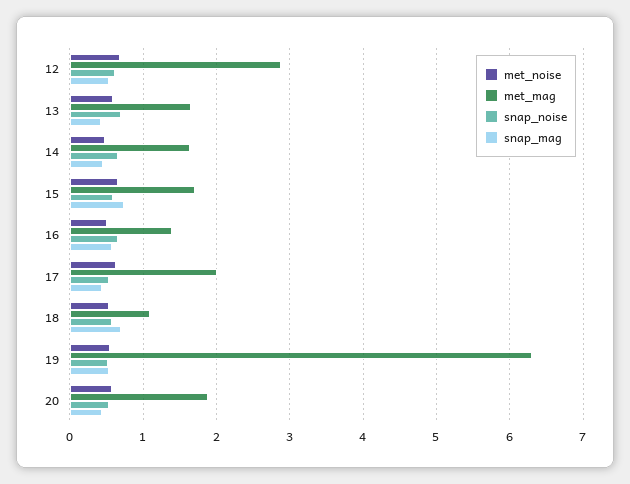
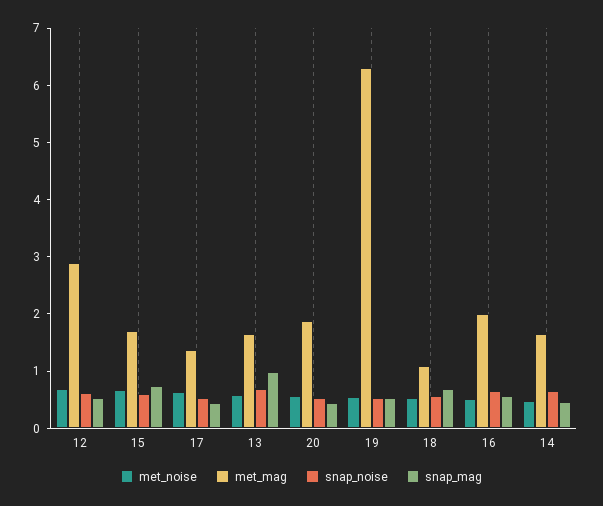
  {
    "met_noise": {
      "12": 0.7,
      "13": 0.6,
      "14": 0.5,
      "15": 0.7,
      "16": 0.5,
      "17": 0.6,
      "18": 0.5,
      "19": 0.5,
      "20": 0.6
    },
    "met_mag": {
      "12": 2.9,
      "13": 1.6,
      "14": 1.6,
      "15": 1.7,
-     "16": 1.4,
+     "16": 2,
-     "17": 2,
+     "17": 1.4,
      "18": 1.1,
      "19": 6.3,
      "20": 1.9
    },
    "snap_noise": {
      "12": 0.6,
      "13": 0.7,
      "14": 0.7,
      "15": 0.6,
      "16": 0.7,
      "17": 0.5,
      "18": 0.6,
      "19": 0.5,
      "20": 0.5
    },
    "snap_mag": {
      "12": 0.5,
-     "13": 0.4,
+     "13": 1,
      "14": 0.5,
      "15": 0.7,
      "16": 0.6,
      "17": 0.4,
      "18": 0.7,
      "19": 0.5,
      "20": 0.4
    }
  }

